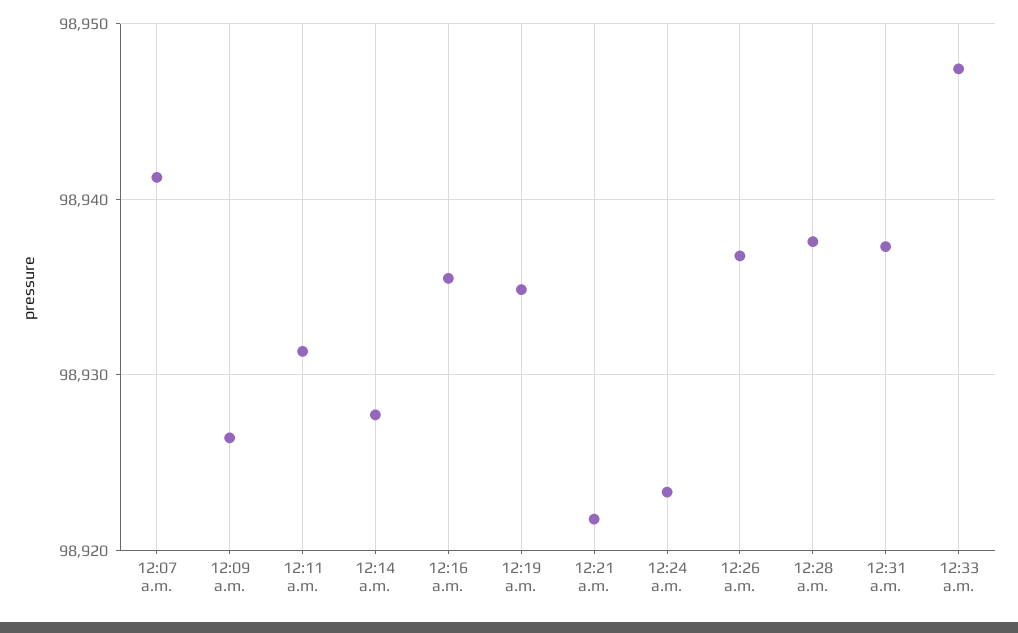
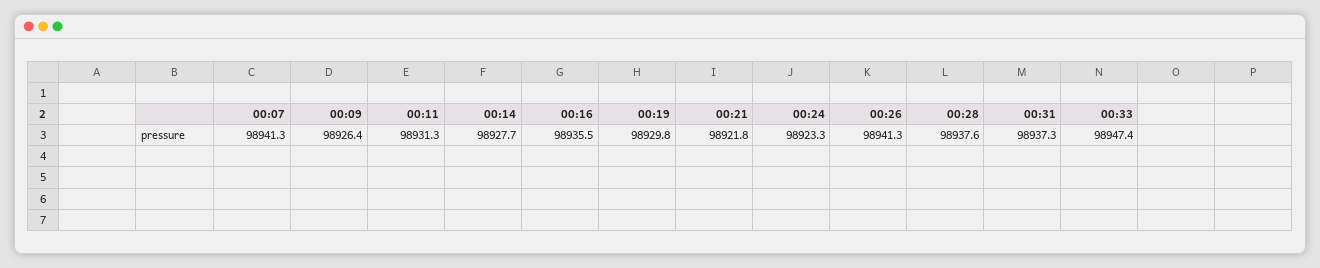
  {
    "12:07 a.m.": 98941.3,
    "12:09 a.m.": 98926.4,
    "12:11 a.m.": 98931.3,
    "12:14 a.m.": 98927.7,
    "12:16 a.m.": 98935.5,
-   "12:19 a.m.": 98935,
+   "12:19 a.m.": 98929.8,
    "12:21 a.m.": 98921.8,
    "12:24 a.m.": 98923.3,
-   "12:26 a.m.": 98937,
+   "12:26 a.m.": 98941.3,
    "12:28 a.m.": 98937.6,
    "12:31 a.m.": 98937.3,
    "12:33 a.m.": 98947.4
  }

